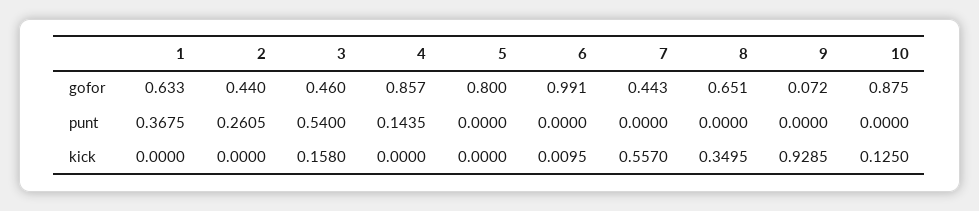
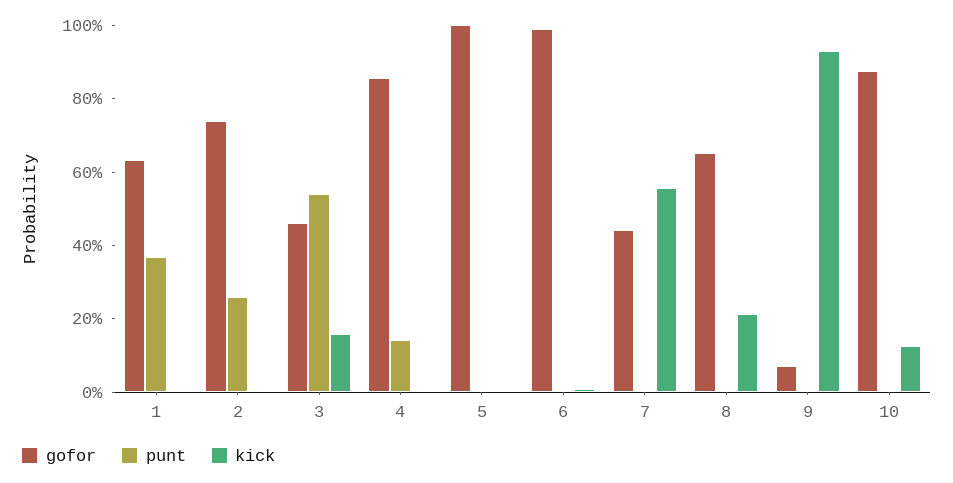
  {
    "gofor": {
      "1": 0.633,
-     "2": 0.44,
+     "2": 0.75,
      "3": 0.46,
      "4": 0.857,
-     "5": 0.8,
+     "5": 1,
      "6": 0.991,
      "7": 0.443,
      "8": 0.651,
      "9": 0.072,
      "10": 0.875
    },
    "punt": {
      "1": 0.3675,
      "2": 0.2605,
      "3": 0.54,
      "4": 0.1435,
      "5": 0,
      "6": 0,
      "7": 0,
      "8": 0,
      "9": 0,
      "10": 0
    },
    "kick": {
      "1": 0,
      "2": 0,
      "3": 0.158,
      "4": 0,
      "5": 0,
      "6": 0.0095,
      "7": 0.557,
-     "8": 0.3495,
+     "8": 0.2,
      "9": 0.9285,
      "10": 0.125
    }
  }

